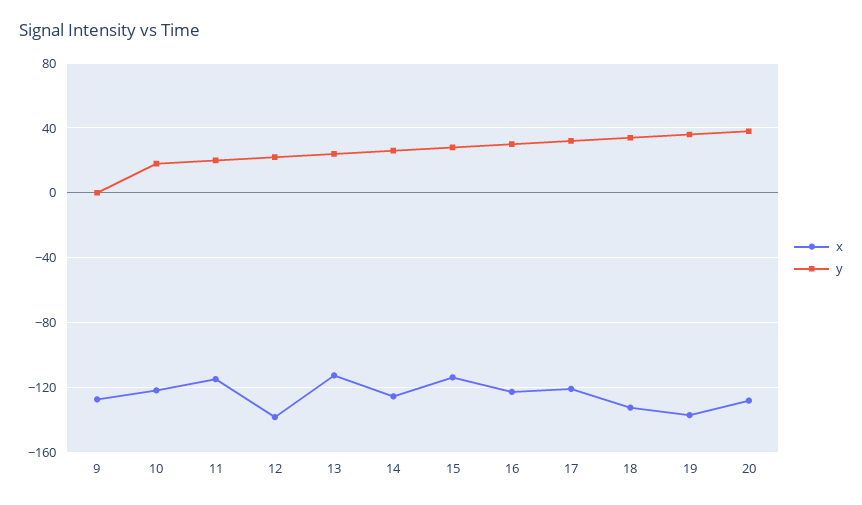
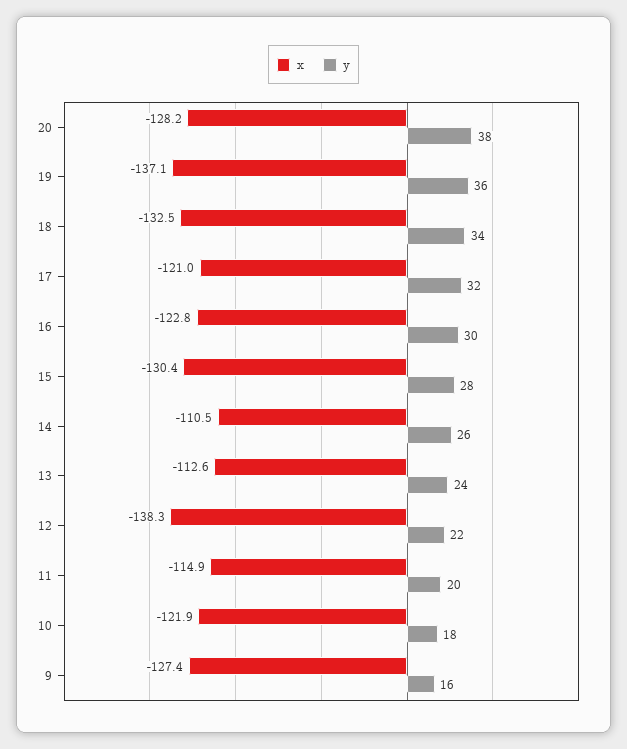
  {
    "x": {
      "9": -127.4,
      "10": -121.9,
      "11": -114.9,
      "12": -138.3,
      "13": -112.6,
-     "14": -125,
+     "14": -110.5,
-     "15": -115,
+     "15": -130.4,
      "16": -122.8,
      "17": -121,
      "18": -132.5,
      "19": -137.1,
      "20": -128.2
    },
    "y": {
-     "9": 0,
+     "9": 16,
      "10": 18,
      "11": 20,
      "12": 22,
      "13": 24,
      "14": 26,
      "15": 28,
      "16": 30,
      "17": 32,
      "18": 34,
      "19": 36,
      "20": 38
    }
  }

